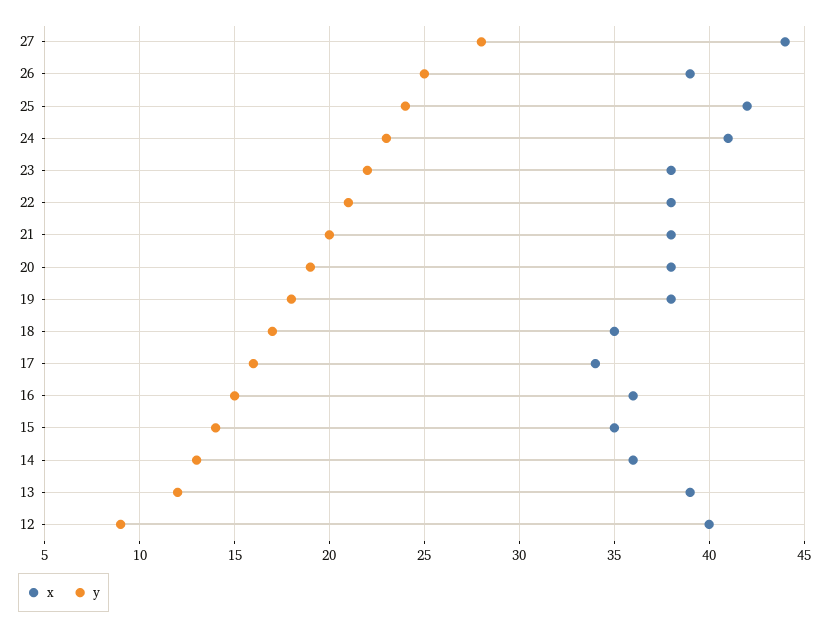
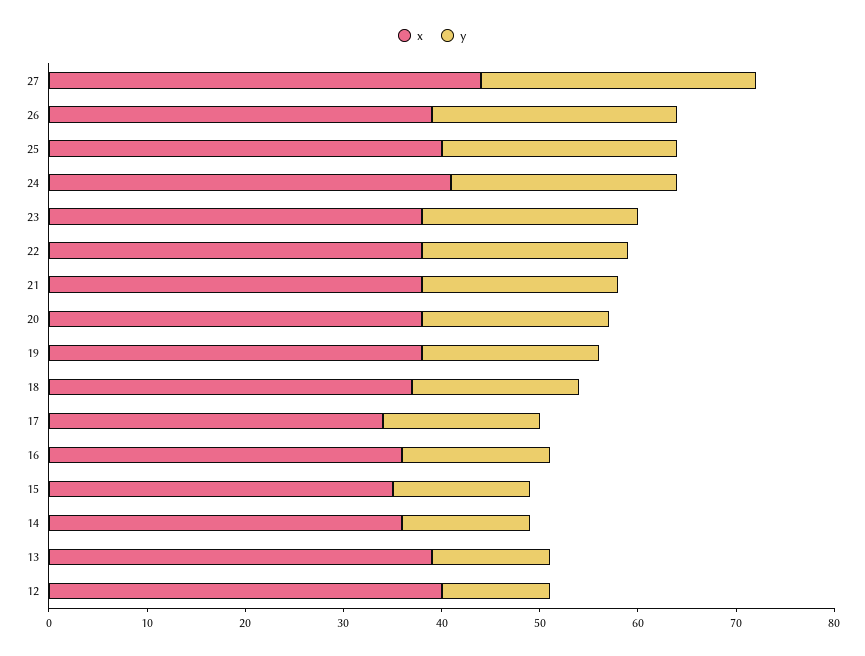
  {
    "x": {
      "27": 44,
      "26": 39,
-     "25": 42,
+     "25": 40,
      "24": 41,
      "23": 38,
      "22": 38,
      "21": 38,
      "20": 38,
      "19": 38,
-     "18": 35,
+     "18": 37,
      "17": 34,
      "16": 36,
      "15": 35,
      "14": 36,
      "13": 39,
      "12": 40
    },
    "y": {
      "27": 28,
      "26": 25,
      "25": 24,
      "24": 23,
      "23": 22,
      "22": 21,
      "21": 20,
      "20": 19,
      "19": 18,
      "18": 17,
      "17": 16,
      "16": 15,
      "15": 14,
      "14": 13,
      "13": 12,
-     "12": 9
+     "12": 11
    }
  }

